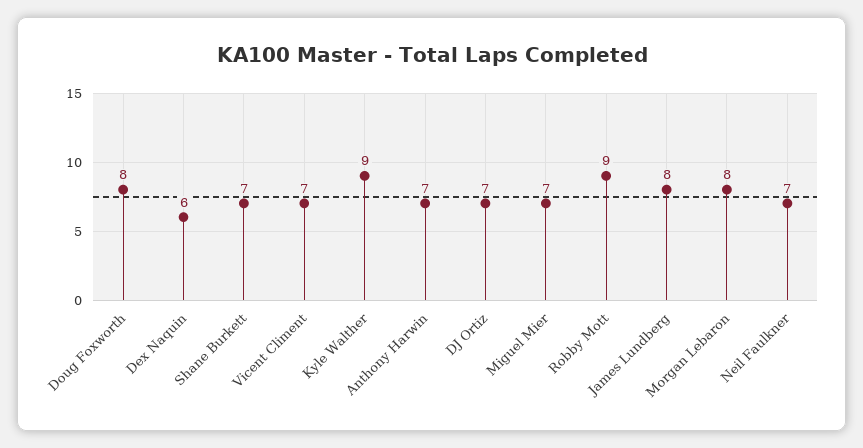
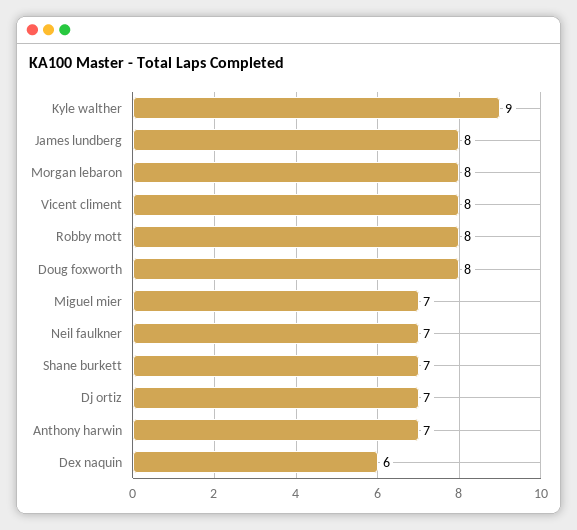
  {
    "Doug Foxworth": 8,
    "Dex Naquin": 6,
    "Shane Burkett": 7,
-   "Vicent Climent": 7,
+   "Vicent Climent": 8,
    "Kyle Walther": 9,
    "Anthony Harwin": 7,
    "DJ Ortiz": 7,
    "Miguel Mier": 7,
-   "Robby Mott": 9,
+   "Robby Mott": 8,
    "James Lundberg": 8,
    "Morgan Lebaron": 8,
    "Neil Faulkner": 7
  }

